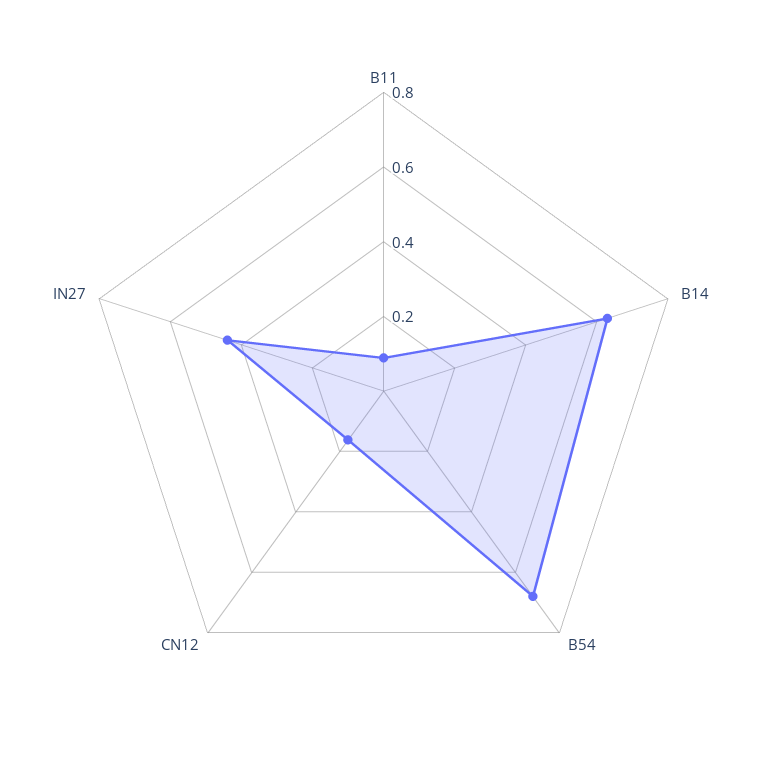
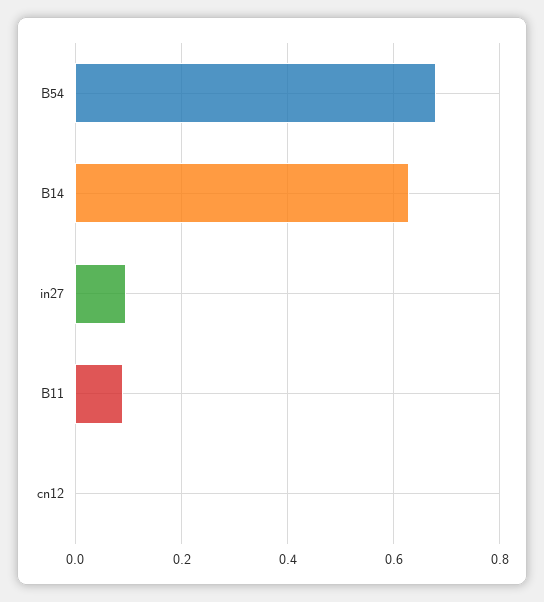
  {
    "B11": 0.08,
    "B14": 0.62,
    "B54": 0.68,
-   "CN12": 0.15,
+   "CN12": 0,
-   "IN27": 0.45
+   "IN27": 0.1
  }

